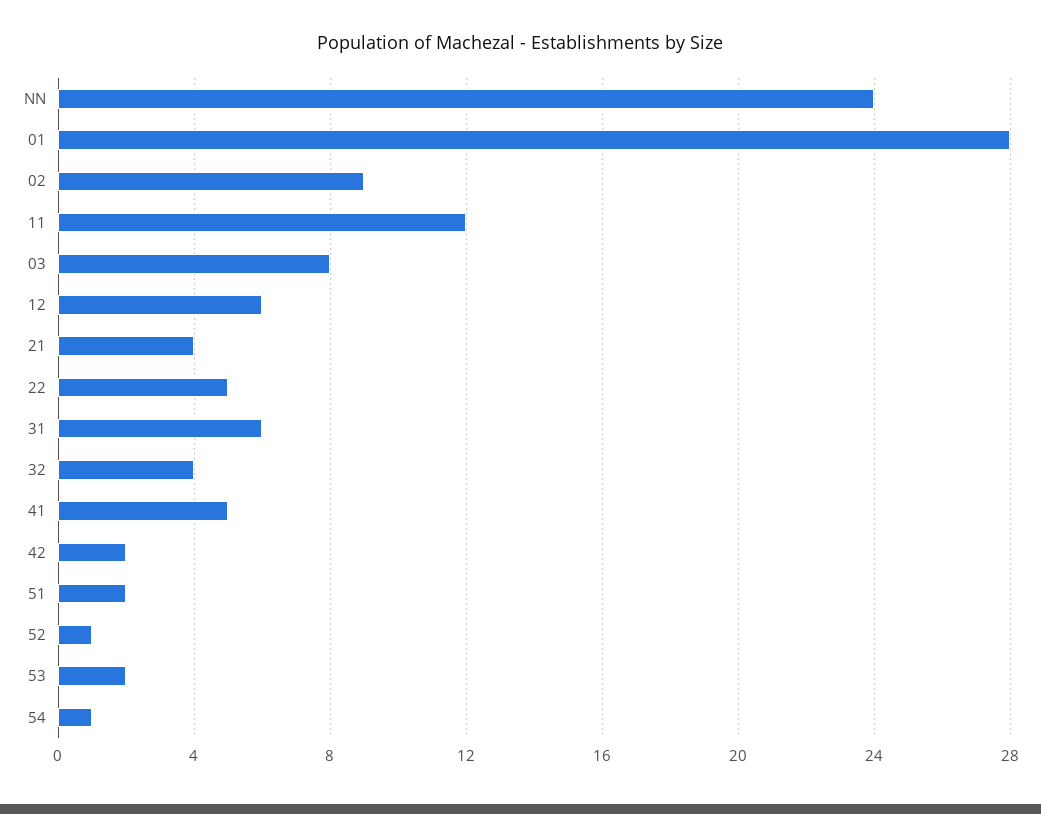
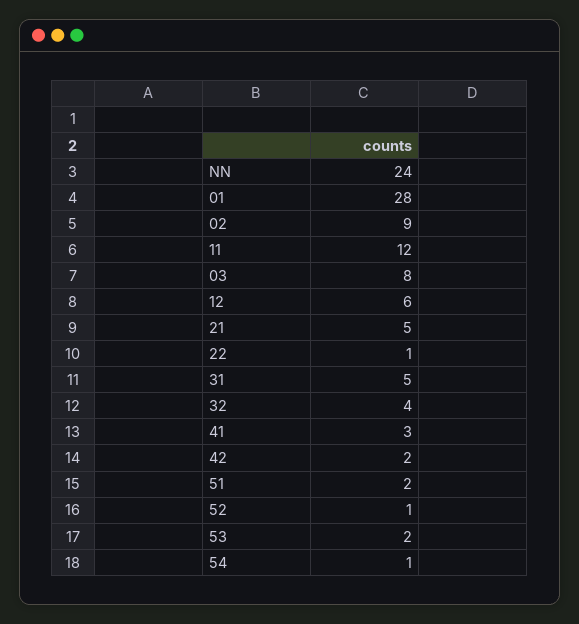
  {
    "NN": 24,
    "01": 28,
    "02": 9,
    "11": 12,
    "03": 8,
    "12": 6,
-   "21": 4,
+   "21": 5,
-   "22": 5,
+   "22": 1,
-   "31": 6,
+   "31": 5,
    "32": 4,
-   "41": 5,
+   "41": 3,
    "42": 2,
    "51": 2,
    "52": 1,
    "53": 2,
    "54": 1
  }

